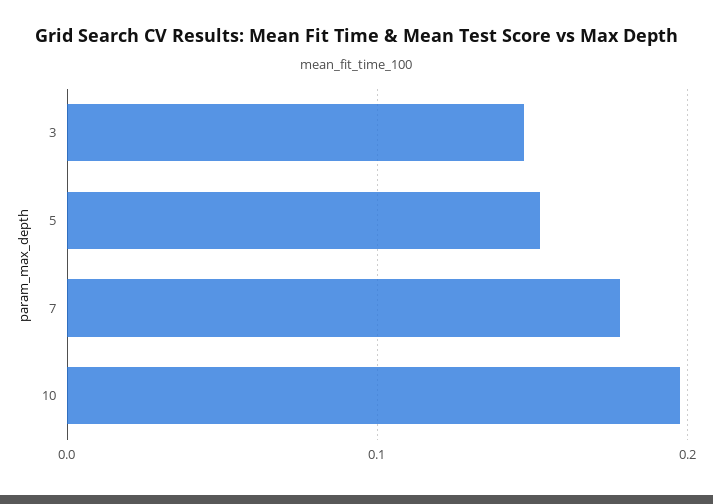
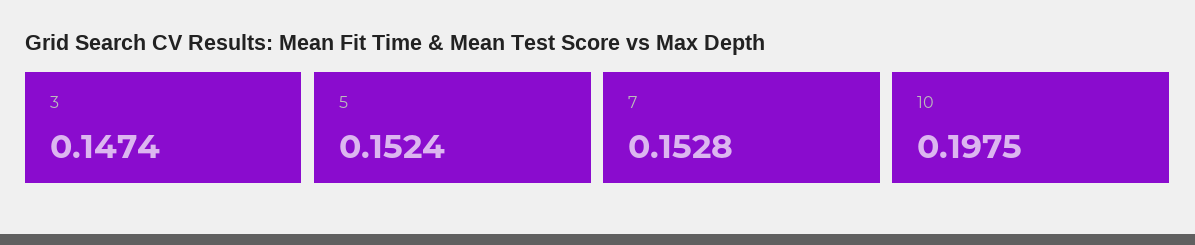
  {
    "3": 0.1474,
    "5": 0.1524,
-   "7": 0.18,
+   "7": 0.1528,
    "10": 0.1975
  }

